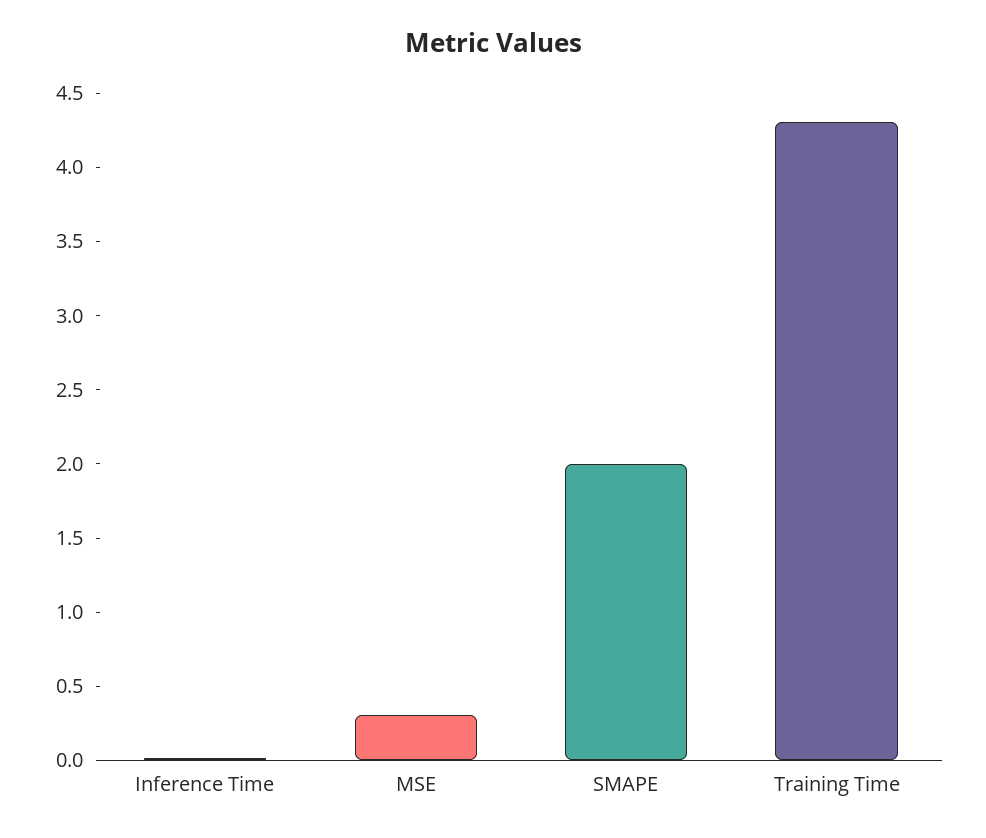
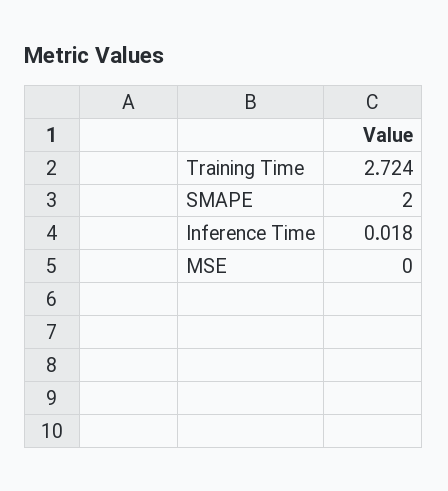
  {
    "Inference Time": 0.018,
-   "MSE": 0.3,
+   "MSE": 0,
    "SMAPE": 2,
-   "Training Time": 4.3
+   "Training Time": 2.724
  }

